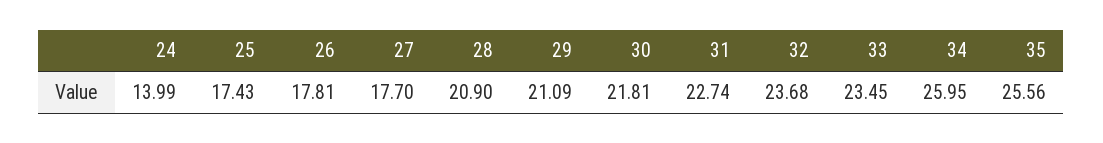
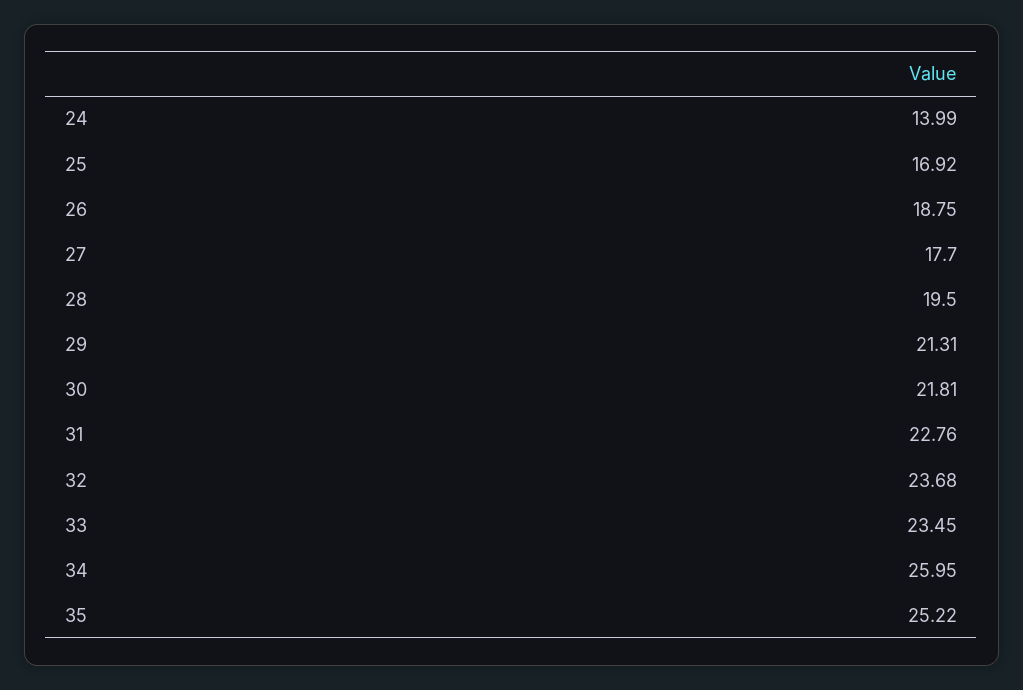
  {
    "24": 13.99,
-   "25": 17.43,
+   "25": 16.92,
-   "26": 17.81,
+   "26": 18.75,
    "27": 17.7,
-   "28": 20.9,
+   "28": 19.5,
-   "29": 21.09,
+   "29": 21.31,
    "30": 21.81,
-   "31": 22.74,
+   "31": 22.76,
    "32": 23.68,
    "33": 23.45,
    "34": 25.95,
-   "35": 25.56
+   "35": 25.22
  }

